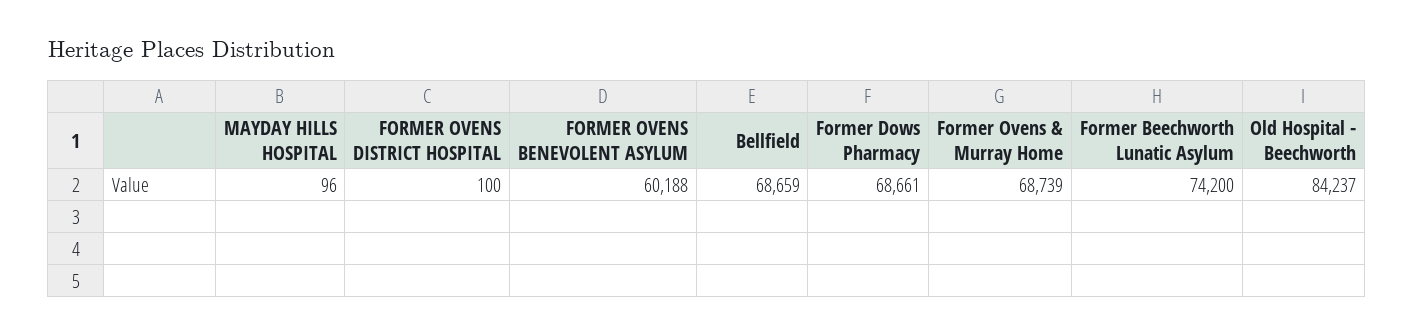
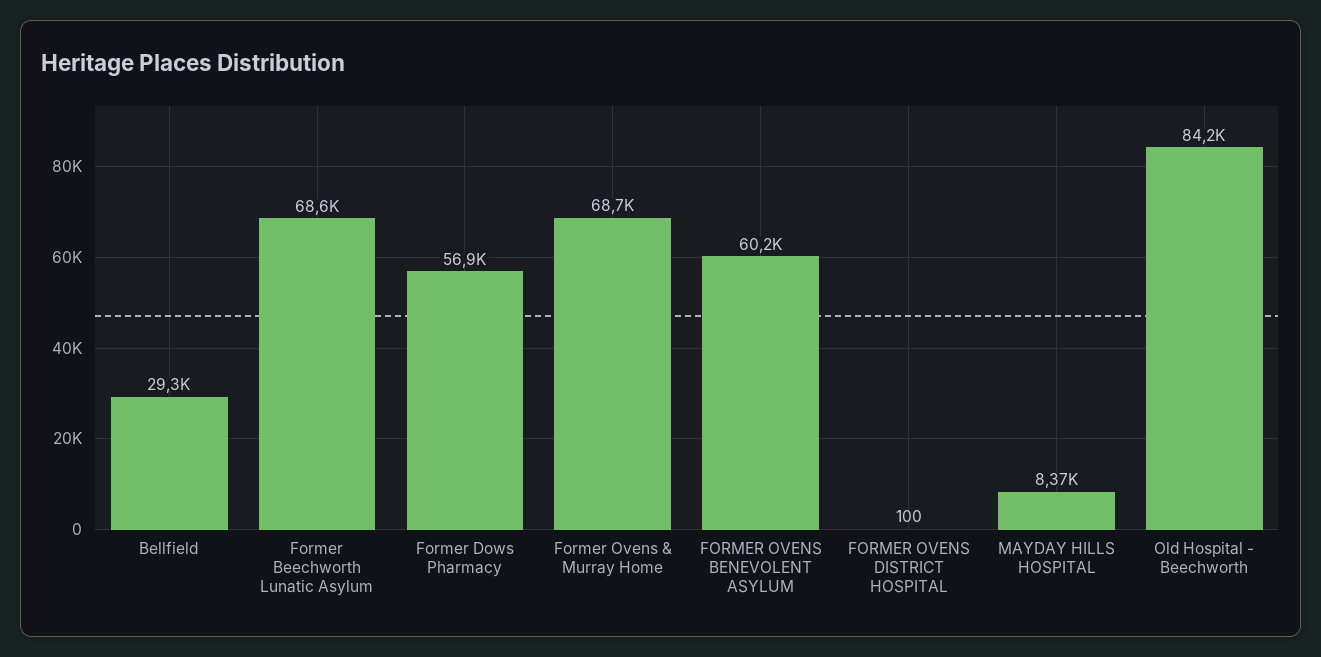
  {
-   "MAYDAY HILLS HOSPITAL": 96,
+   "MAYDAY HILLS HOSPITAL": 8370,
    "FORMER OVENS DISTRICT HOSPITAL": 100,
    "FORMER OVENS BENEVOLENT ASYLUM": 60188,
-   "Bellfield": 68659,
+   "Bellfield": 29300,
-   "Former Dows Pharmacy": 68661,
+   "Former Dows Pharmacy": 56900,
    "Former Ovens & Murray Home": 68739,
-   "Former Beechworth Lunatic Asylum": 74200,
+   "Former Beechworth Lunatic Asylum": 68600,
    "Old Hospital - Beechworth": 84237
  }

